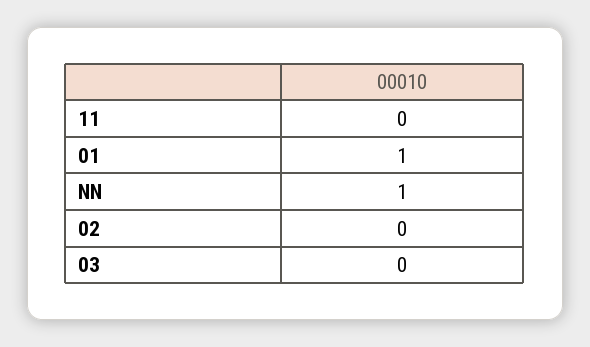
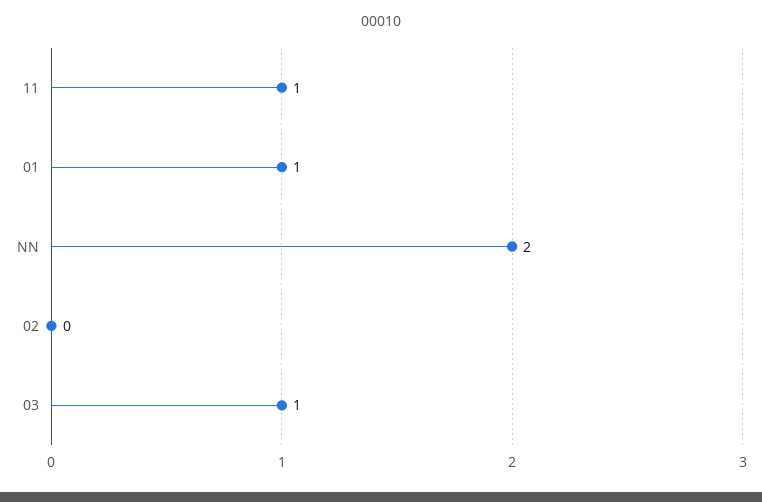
  {
-   "11": 0,
+   "11": 1,
    "01": 1,
-   "NN": 1,
+   "NN": 2,
    "02": 0,
-   "03": 0
+   "03": 1
  }

